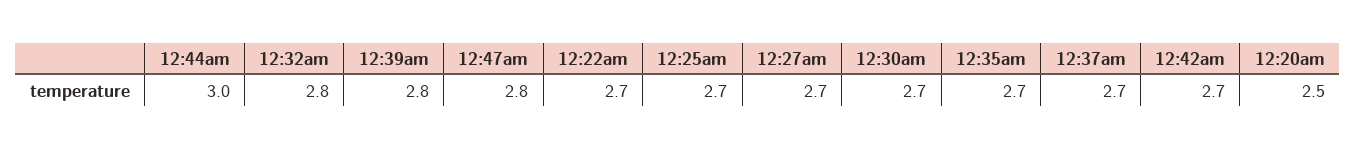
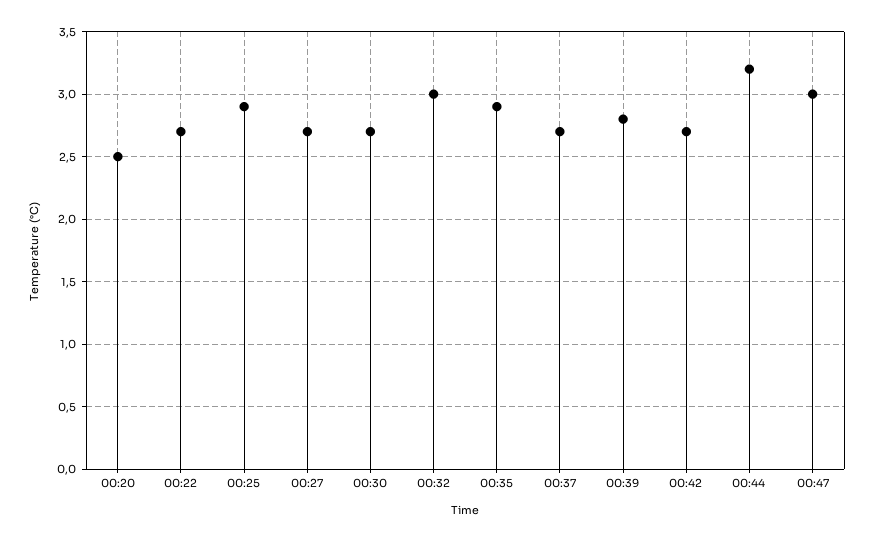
  {
-   "12:44am": 3,
+   "12:44am": 3.2,
-   "12:32am": 2.8,
+   "12:32am": 3,
    "12:39am": 2.8,
-   "12:47am": 2.8,
+   "12:47am": 3,
    "12:22am": 2.7,
-   "12:25am": 2.7,
+   "12:25am": 2.9,
    "12:27am": 2.7,
    "12:30am": 2.7,
-   "12:35am": 2.7,
+   "12:35am": 2.9,
    "12:37am": 2.7,
    "12:42am": 2.7,
    "12:20am": 2.5
  }

